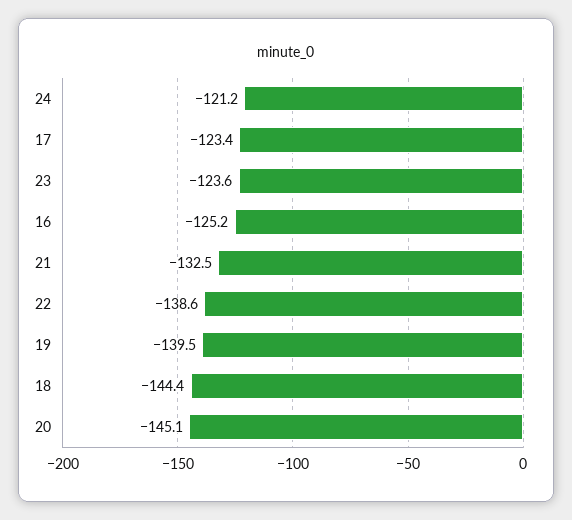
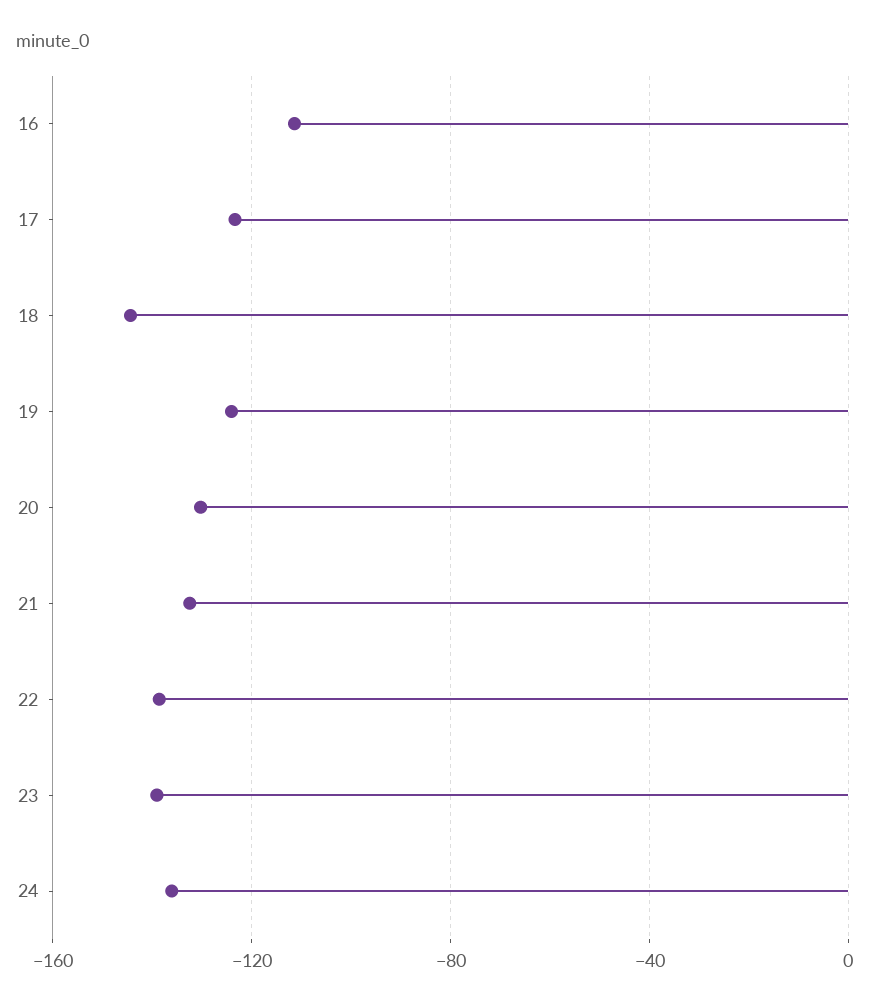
  {
-   "24": -121.2,
+   "24": -135,
    "17": -123.4,
-   "23": -123.6,
+   "23": -140,
-   "16": -125.2,
+   "16": -110,
    "21": -132.5,
    "22": -138.6,
-   "19": -139.5,
+   "19": -125,
    "18": -144.4,
-   "20": -145.1
+   "20": -130
  }

